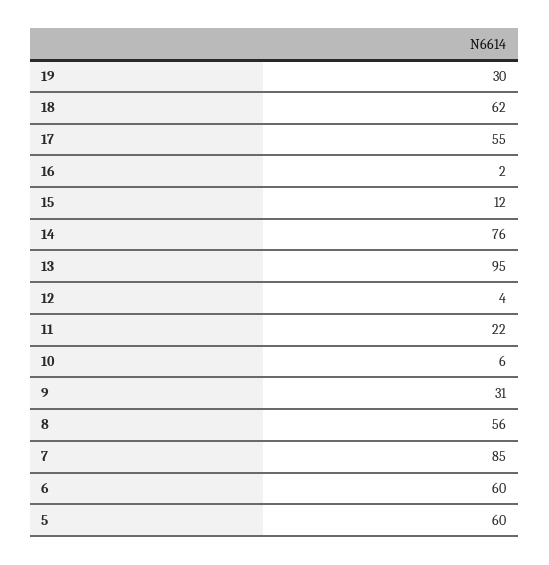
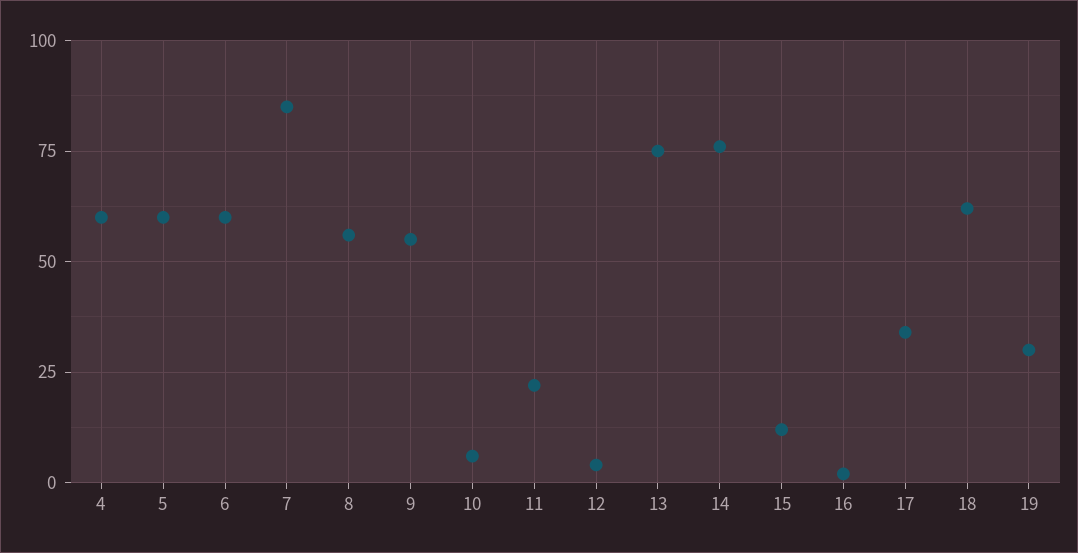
  {
    "19": 30,
    "18": 62,
-   "17": 55,
+   "17": 35,
    "16": 2,
    "15": 12,
    "14": 76,
-   "13": 95,
+   "13": 75,
    "12": 4,
    "11": 22,
    "10": 6,
-   "9": 31,
+   "9": 55,
    "8": 56,
    "7": 85,
    "6": 60,
-   "5": 60
+   "5": 60,
+   "4": 60
  }

